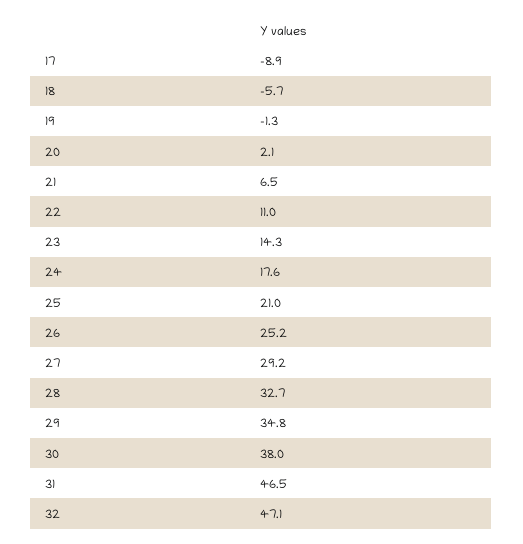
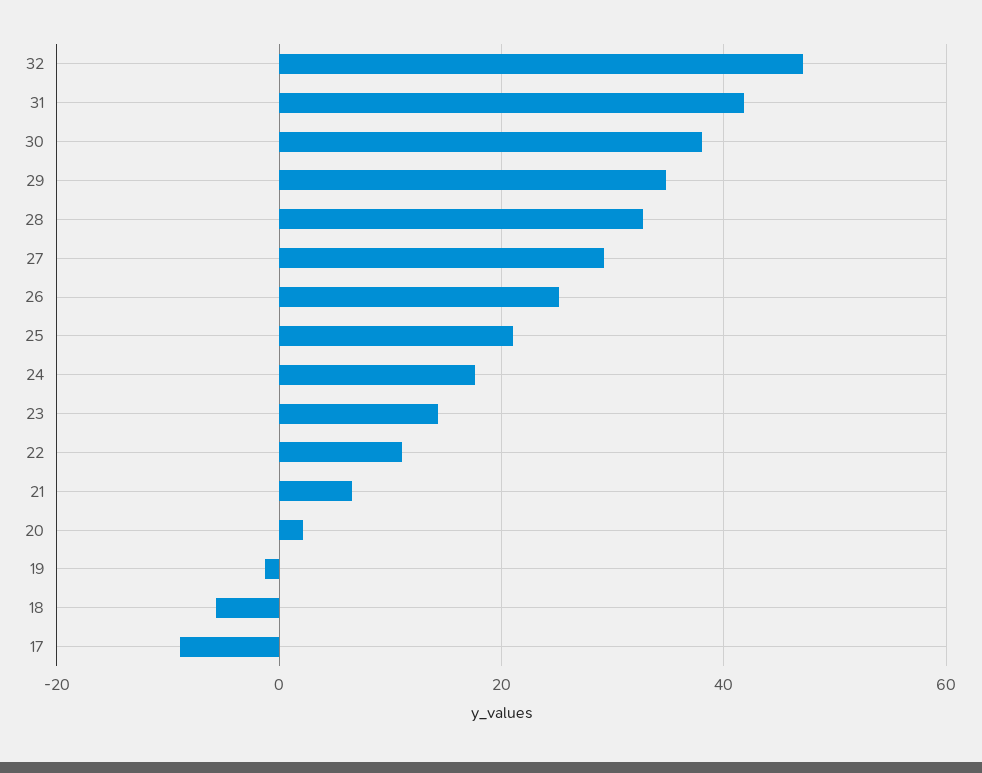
  {
    "17": -8.9,
    "18": -5.7,
    "19": -1.3,
    "20": 2.1,
    "21": 6.5,
    "22": 11,
    "23": 14.3,
    "24": 17.6,
    "25": 21,
    "26": 25.2,
    "27": 29.2,
    "28": 32.7,
    "29": 34.8,
    "30": 38,
-   "31": 46.5,
+   "31": 42,
    "32": 47.1
  }

